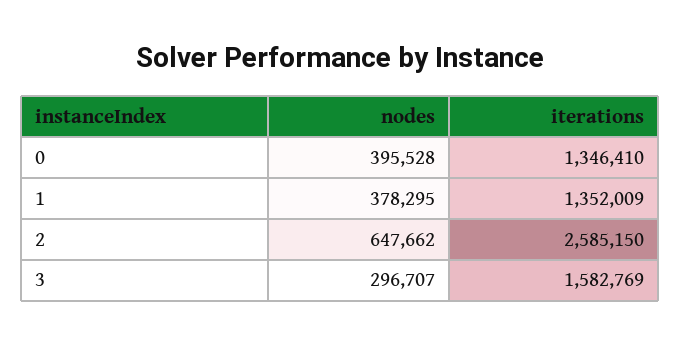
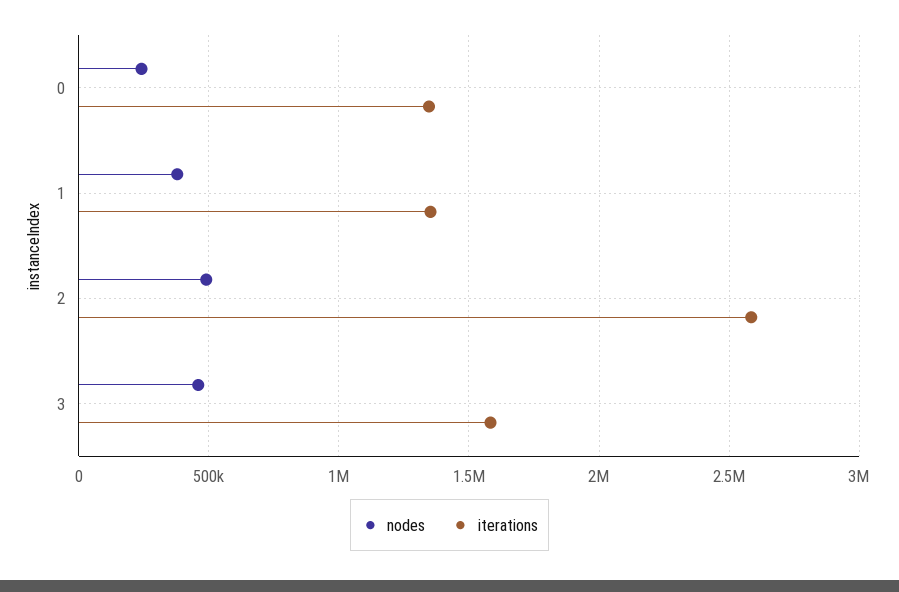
  {
    "nodes": {
-     "0": 395528,
+     "0": 250000,
      "1": 378295,
-     "2": 647662,
+     "2": 500000,
-     "3": 296707
+     "3": 450000
    },
    "iterations": {
      "0": 1346410,
      "1": 1352009,
      "2": 2585150,
      "3": 1582769
    }
  }

